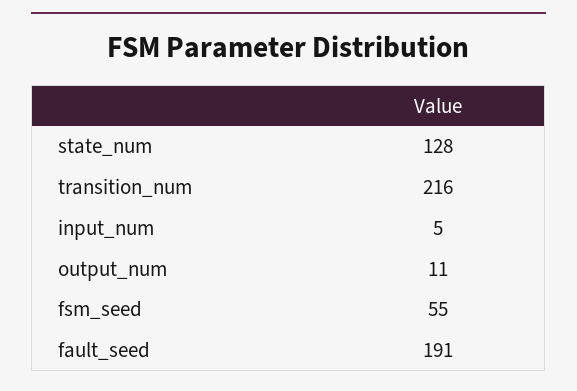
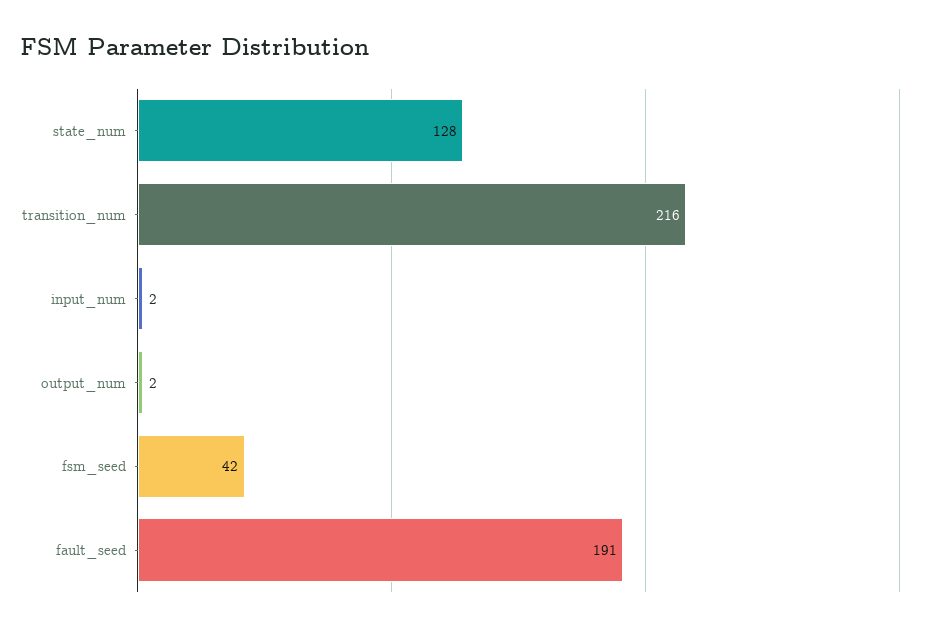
  {
    "state_num": 128,
    "transition_num": 216,
-   "input_num": 5,
+   "input_num": 2,
-   "output_num": 11,
+   "output_num": 2,
-   "fsm_seed": 55,
+   "fsm_seed": 42,
    "fault_seed": 191
  }

